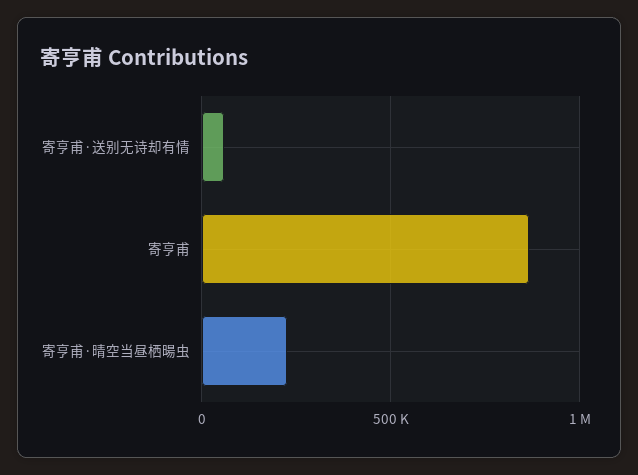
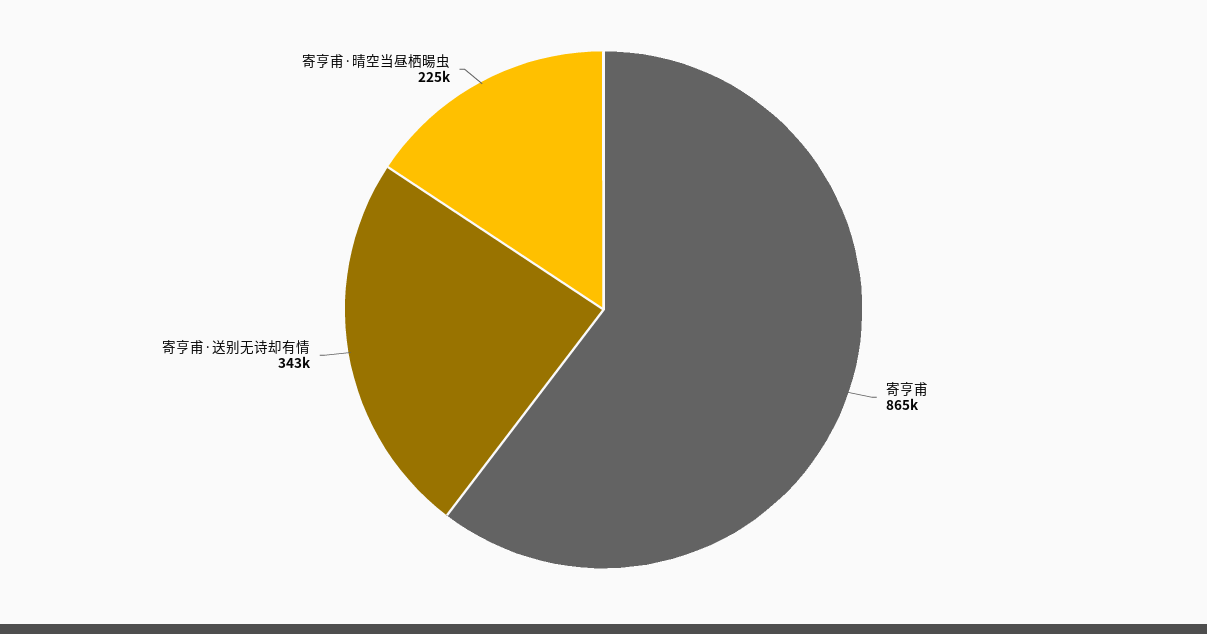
  {
-   "寄亨甫·送别无诗却有情": 50000,
+   "寄亨甫·送别无诗却有情": 343000,
    "寄亨甫": 865000,
    "寄亨甫·晴空当昼栖暘虫": 225000
  }

